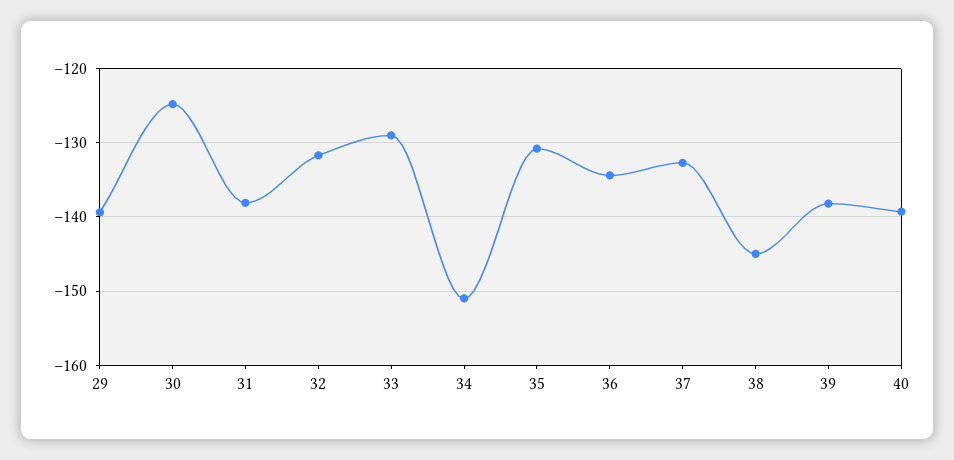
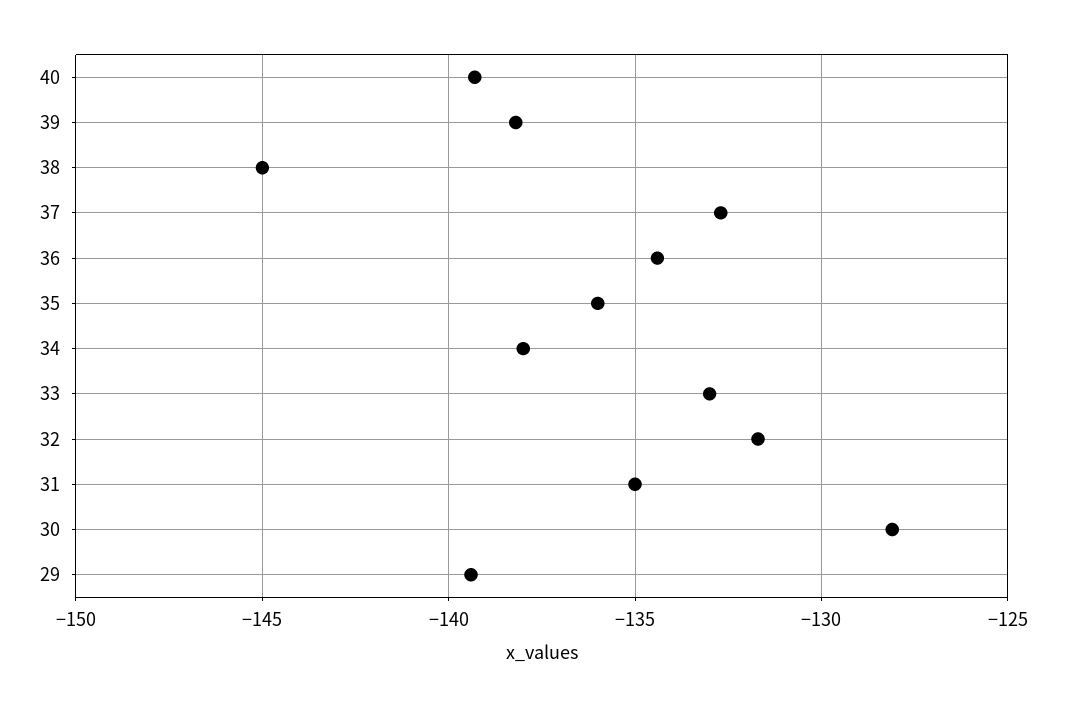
  {
    "29": -139.5,
-   "30": -125,
+   "30": -128,
-   "31": -138,
+   "31": -135,
    "32": -131.5,
-   "33": -129,
+   "33": -133,
-   "34": -151,
+   "34": -138,
-   "35": -131,
+   "35": -136,
    "36": -134.5,
    "37": -132.5,
    "38": -145,
    "39": -138,
    "40": -139.5
  }

